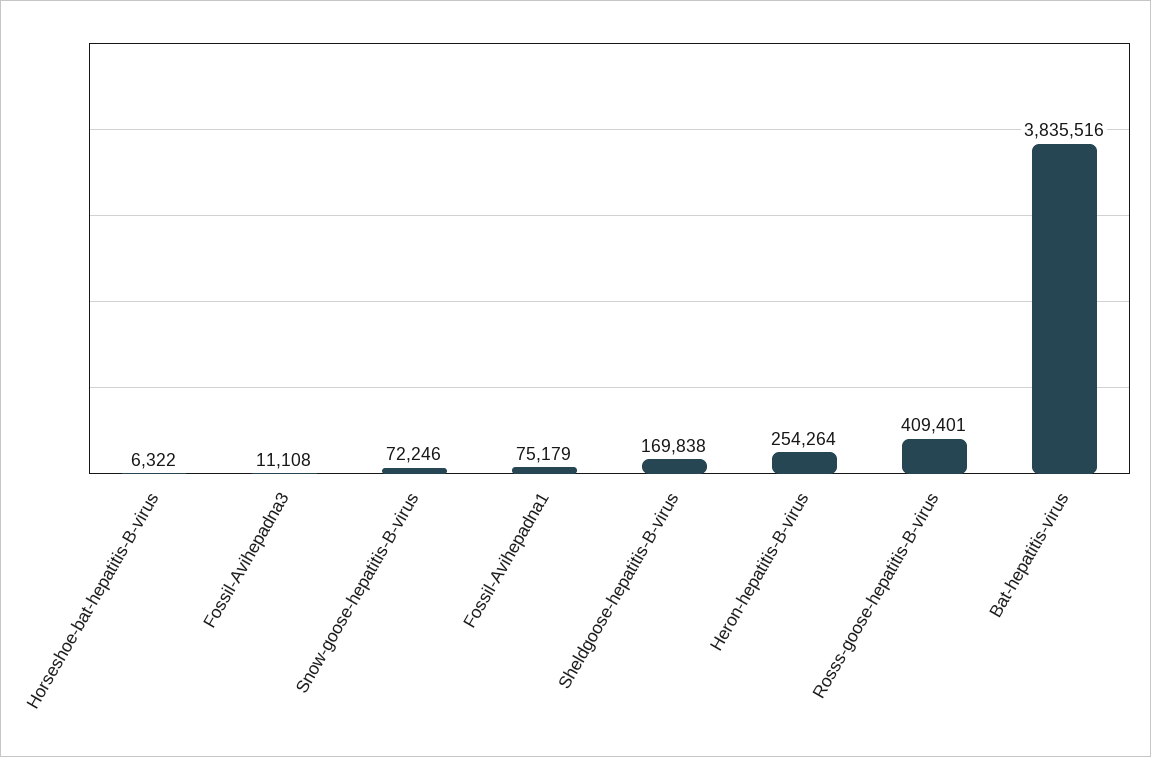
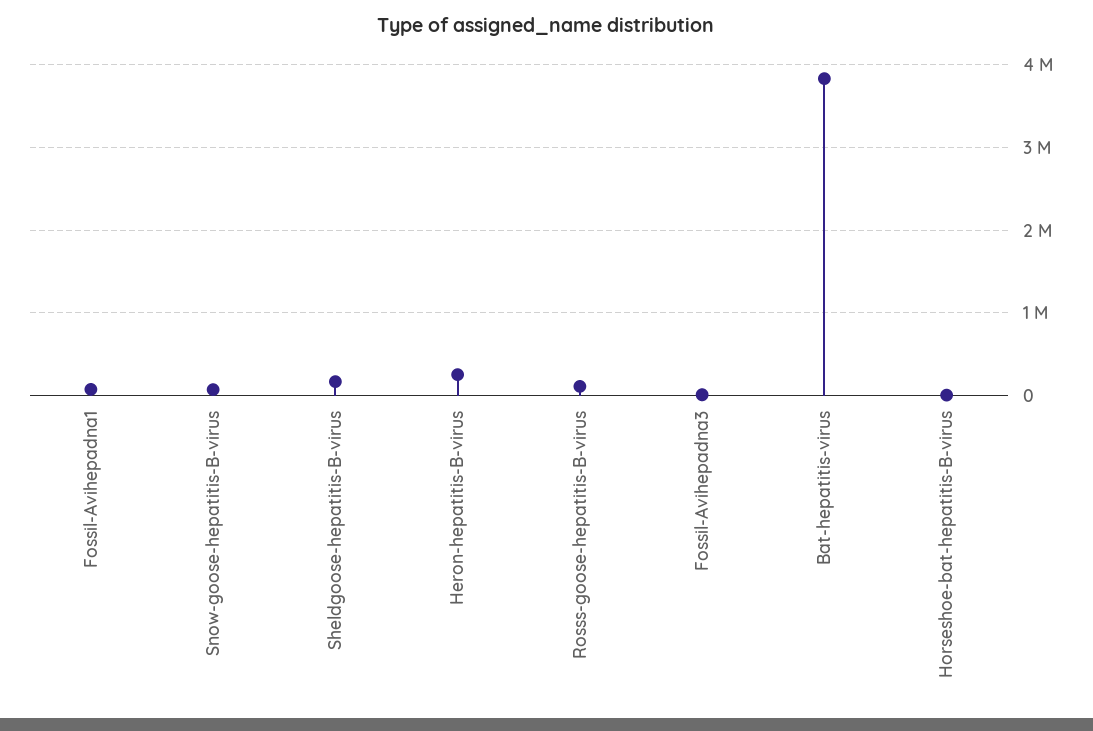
  {
    "Horseshoe-bat-hepatitis-B-virus": 6322,
    "Fossil-Avihepadna3": 11108,
    "Snow-goose-hepatitis-B-virus": 72246,
    "Fossil-Avihepadna1": 75179,
    "Sheldgoose-hepatitis-B-virus": 169838,
    "Heron-hepatitis-B-virus": 254264,
-   "Rosss-goose-hepatitis-B-virus": 409401,
+   "Rosss-goose-hepatitis-B-virus": 100000,
    "Bat-hepatitis-virus": 3835516
  }

